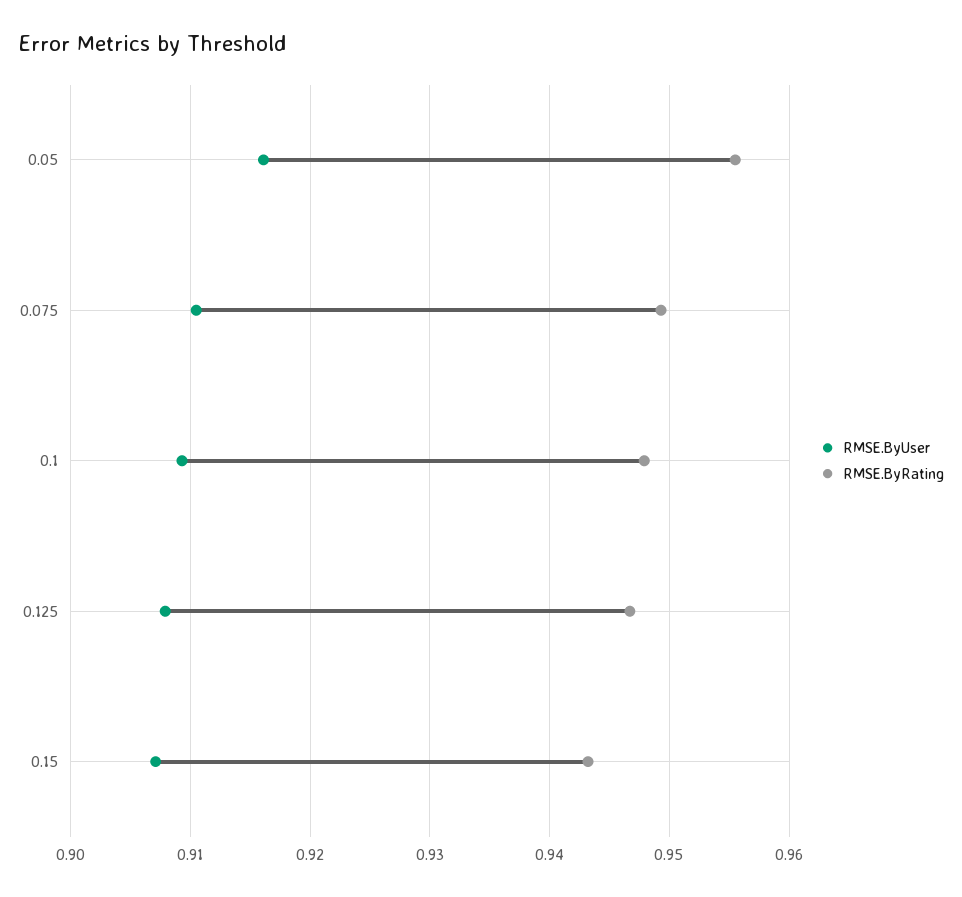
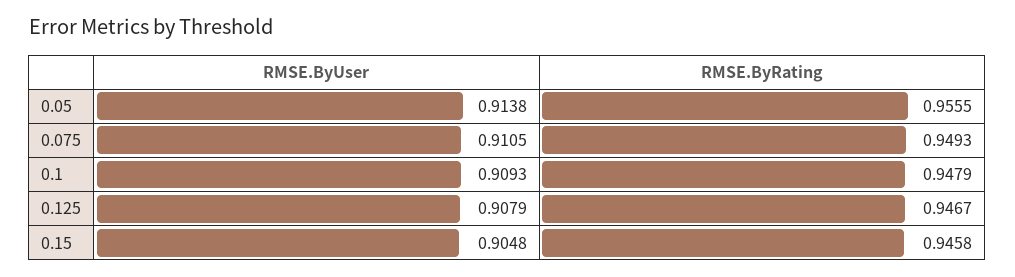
  {
    "RMSE.ByUser": {
-     "0.05": 0.916,
+     "0.05": 0.9138,
      "0.075": 0.9105,
      "0.1": 0.9093,
      "0.125": 0.9079,
-     "0.15": 0.907
+     "0.15": 0.9048
    },
    "RMSE.ByRating": {
      "0.05": 0.9555,
      "0.075": 0.9493,
      "0.1": 0.9479,
      "0.125": 0.9467,
-     "0.15": 0.943
+     "0.15": 0.9458
    }
  }

